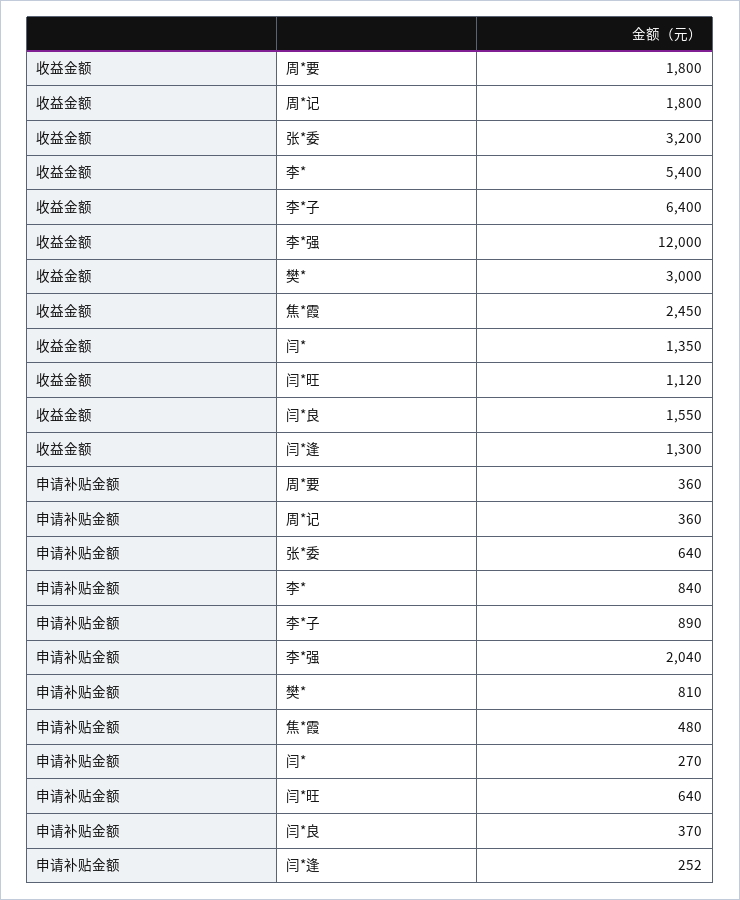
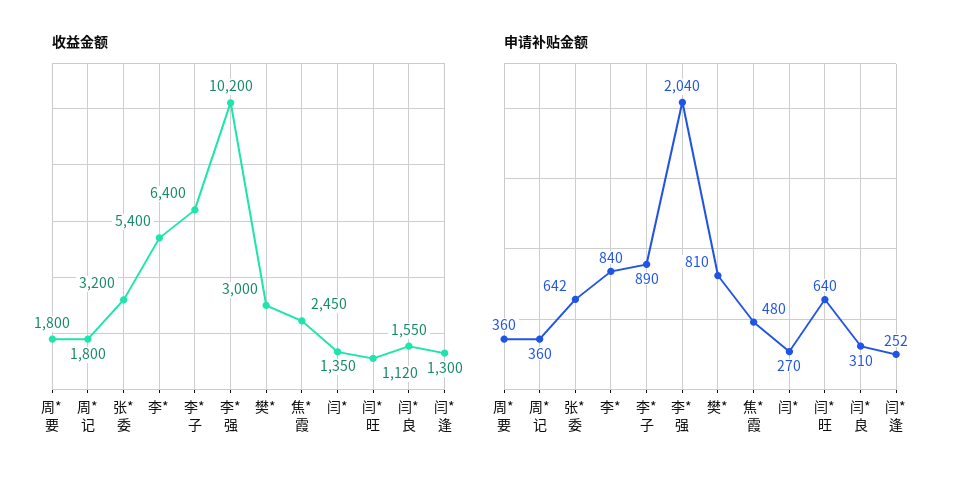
  {
    "收益金额": {
      "周*要": 1800,
      "周*记": 1800,
      "张*委": 3200,
      "李*": 5400,
      "李*子": 6400,
-     "李*强": 12000,
+     "李*强": 10200,
      "樊*": 3000,
      "焦*霞": 2450,
      "闫*": 1350,
      "闫*旺": 1120,
      "闫*良": 1550,
      "闫*逢": 1300
    },
    "申请补贴金额": {
      "周*要": 360,
      "周*记": 360,
-     "张*委": 640,
+     "张*委": 642,
      "李*": 840,
      "李*子": 890,
      "李*强": 2040,
      "樊*": 810,
      "焦*霞": 480,
      "闫*": 270,
      "闫*旺": 640,
-     "闫*良": 370,
+     "闫*良": 310,
      "闫*逢": 252
    }
  }

